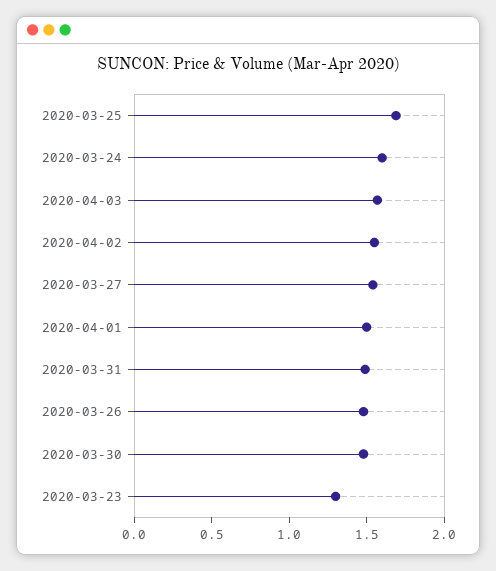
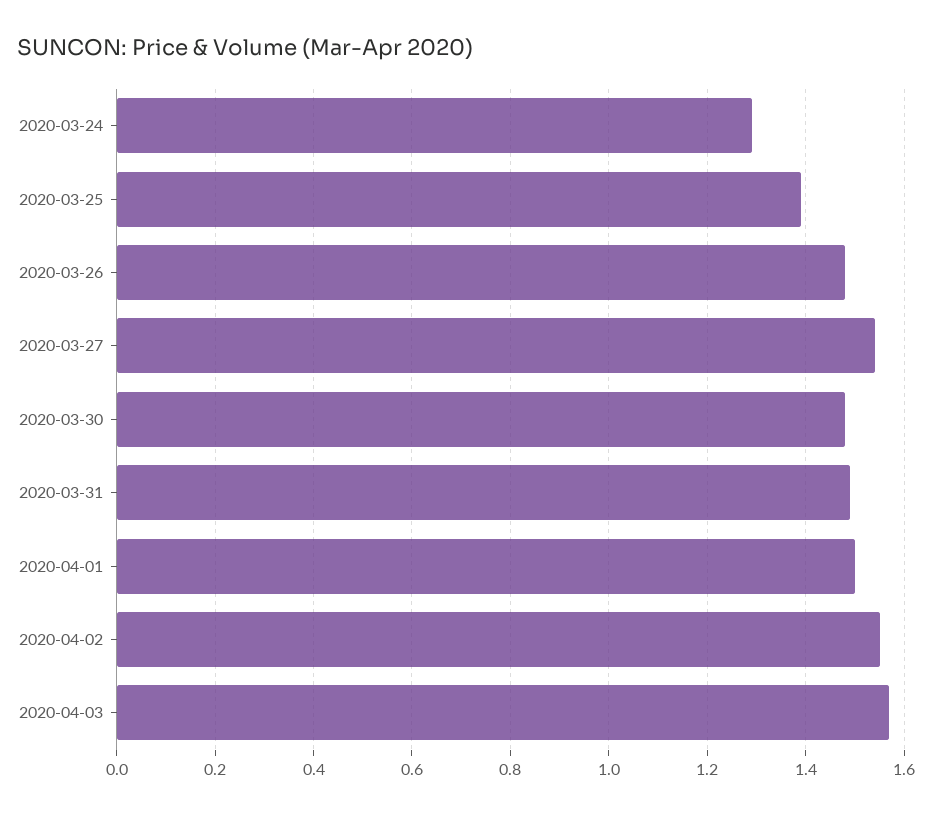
  {
-   "2020-03-25": 1.7,
+   "2020-03-25": 1.4,
-   "2020-03-24": 1.6,
+   "2020-03-24": 1.3,
    "2020-04-03": 1.55,
    "2020-04-02": 1.55,
    "2020-03-27": 1.55,
    "2020-04-01": 1.5,
    "2020-03-31": 1.5,
    "2020-03-26": 1.5,
-   "2020-03-30": 1.5,
+   "2020-03-30": 1.5
-   "2020-03-23": 1.3
  }

